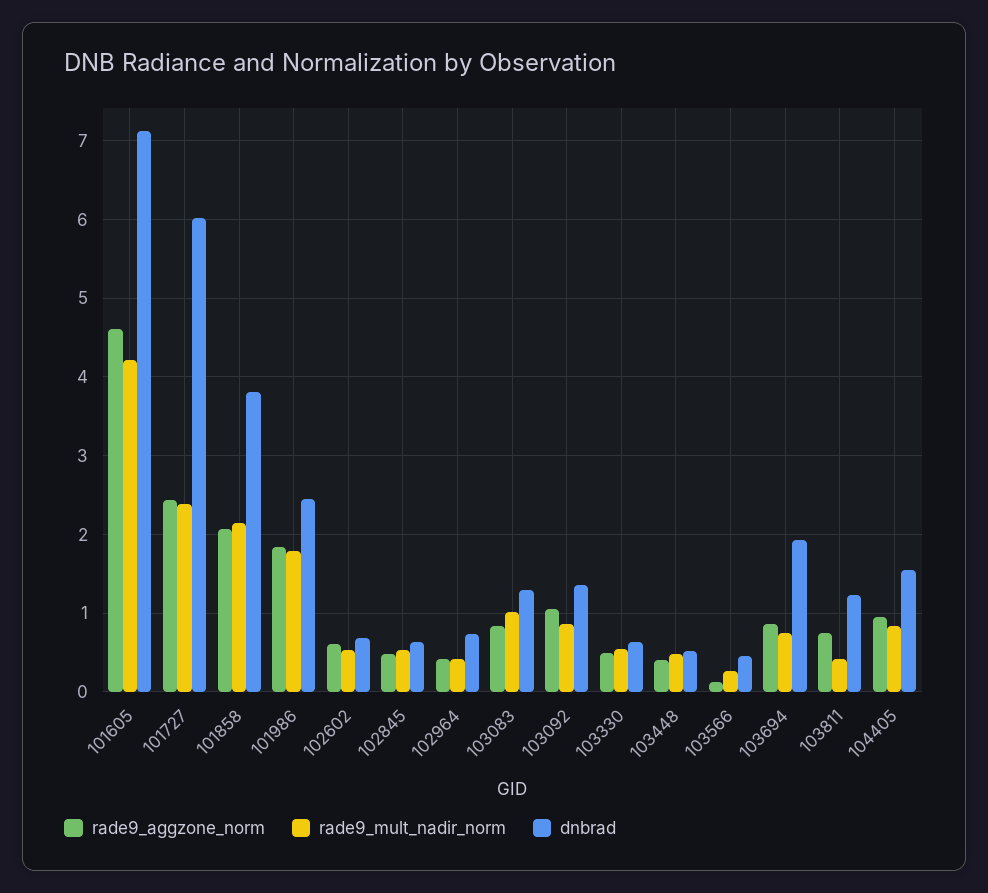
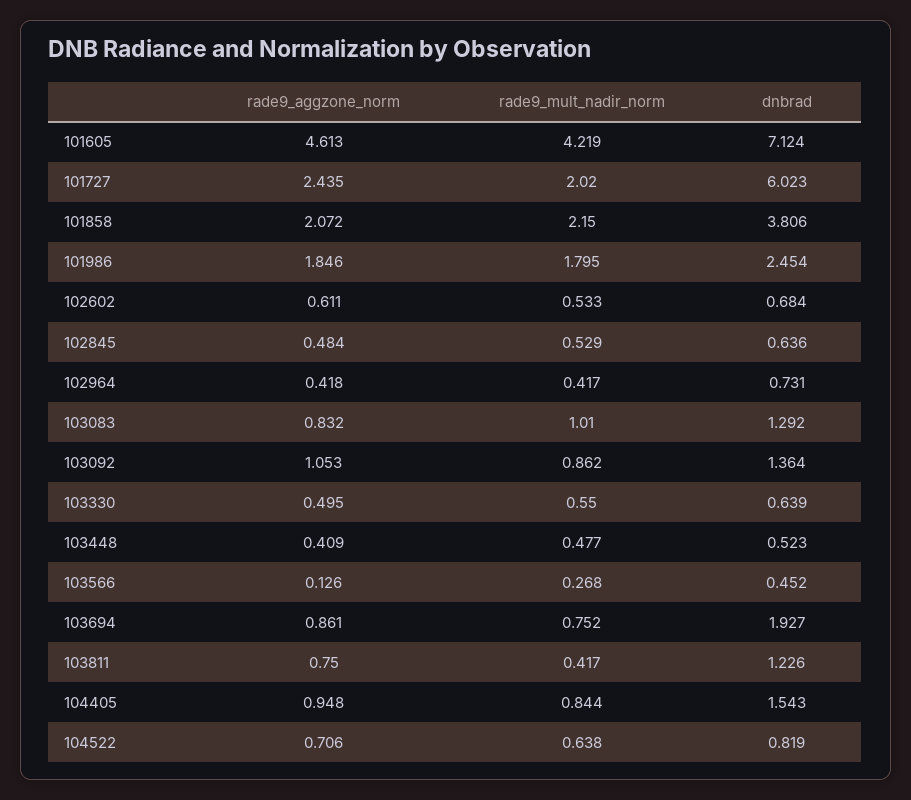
  {
    "rade9_aggzone_norm": {
      "101605": 4.613,
      "101727": 2.435,
      "101858": 2.072,
      "101986": 1.846,
      "102602": 0.611,
      "102845": 0.484,
      "102964": 0.418,
      "103083": 0.832,
      "103092": 1.053,
      "103330": 0.495,
      "103448": 0.409,
      "103566": 0.126,
      "103694": 0.861,
      "103811": 0.75,
-     "104405": 0.948
+     "104405": 0.948,
+     "104522": 0.706
    },
    "rade9_mult_nadir_norm": {
      "101605": 4.219,
-     "101727": 2.4,
+     "101727": 2.02,
      "101858": 2.15,
      "101986": 1.795,
      "102602": 0.533,
      "102845": 0.529,
      "102964": 0.417,
      "103083": 1.01,
      "103092": 0.862,
      "103330": 0.55,
      "103448": 0.477,
      "103566": 0.268,
      "103694": 0.752,
      "103811": 0.417,
-     "104405": 0.844
+     "104405": 0.844,
+     "104522": 0.638
    },
    "dnbrad": {
      "101605": 7.124,
      "101727": 6.023,
      "101858": 3.806,
      "101986": 2.454,
      "102602": 0.684,
      "102845": 0.636,
      "102964": 0.731,
      "103083": 1.292,
      "103092": 1.364,
      "103330": 0.639,
      "103448": 0.523,
      "103566": 0.452,
      "103694": 1.927,
      "103811": 1.226,
-     "104405": 1.543
+     "104405": 1.543,
+     "104522": 0.819
    }
  }

